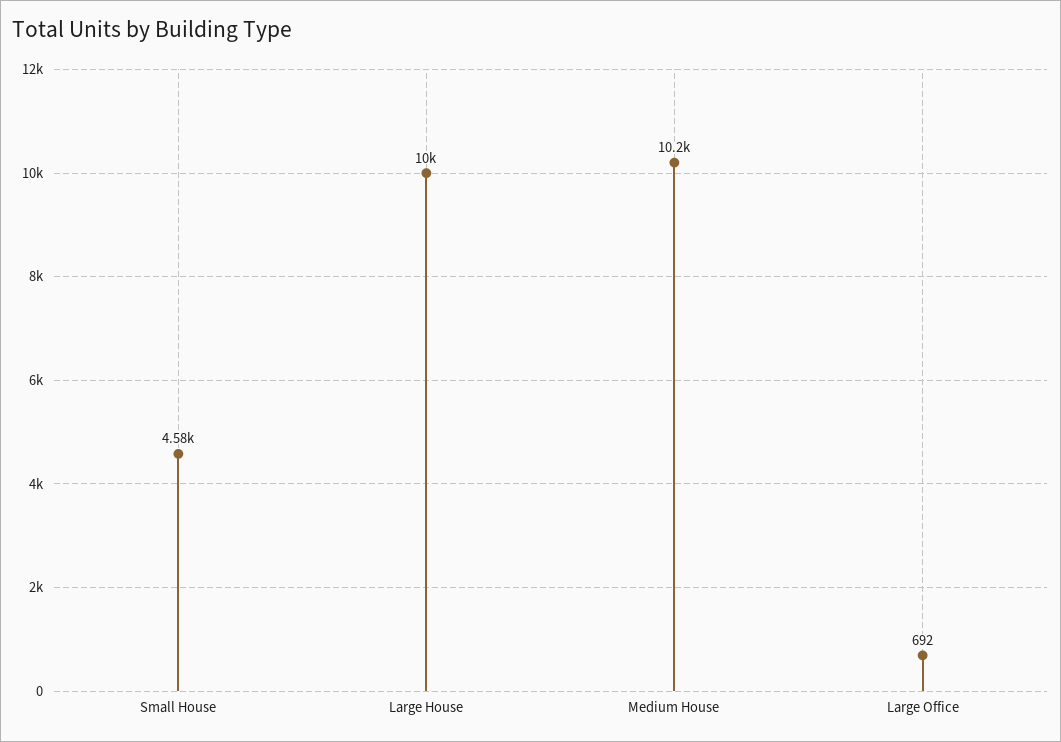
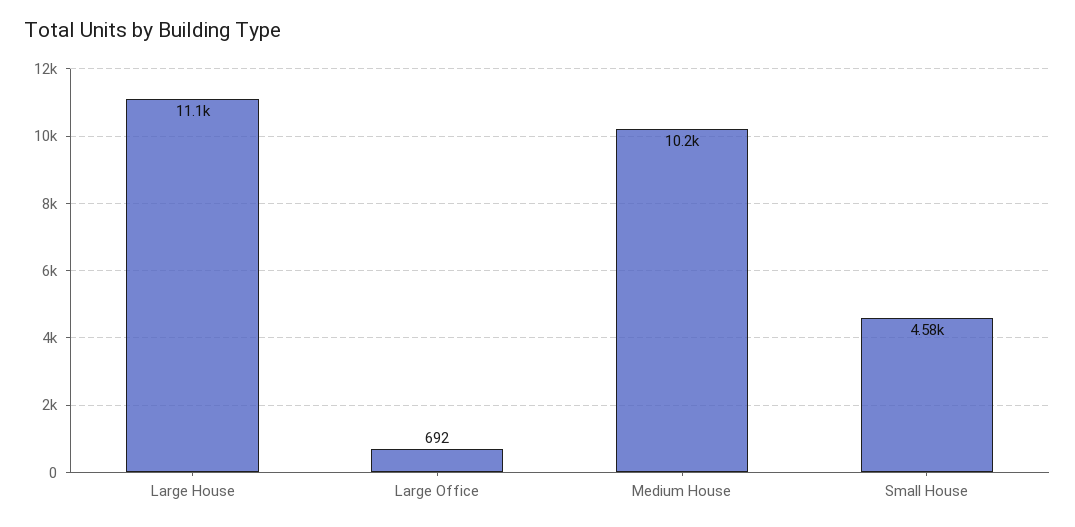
  {
    "Small House": 4580,
-   "Large House": 10000,
+   "Large House": 11100,
    "Medium House": 10200,
    "Large Office": 692
  }

